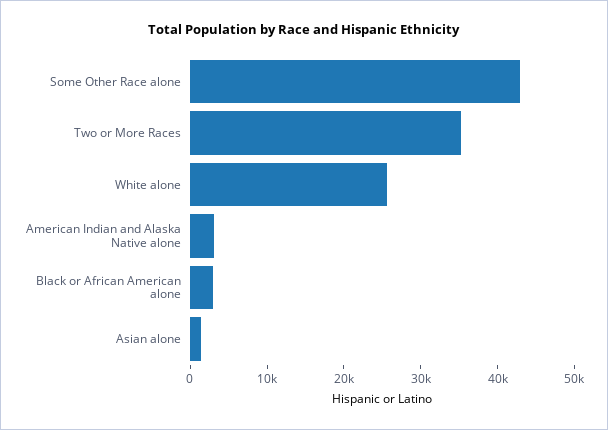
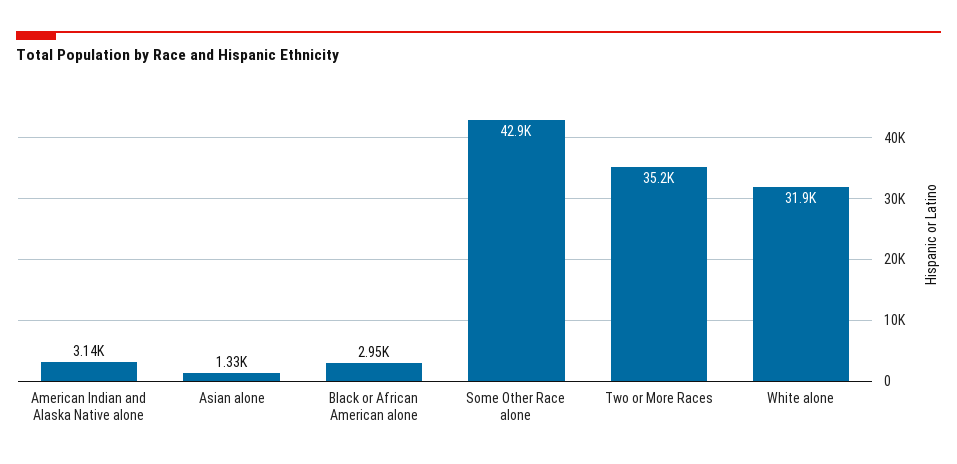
  {
    "Some Other Race alone": 42900,
    "Two or More Races": 35200,
-   "White alone": 26000,
+   "White alone": 31900,
    "American Indian and Alaska Native alone": 3140,
    "Black or African American alone": 2950,
    "Asian alone": 1330
  }

